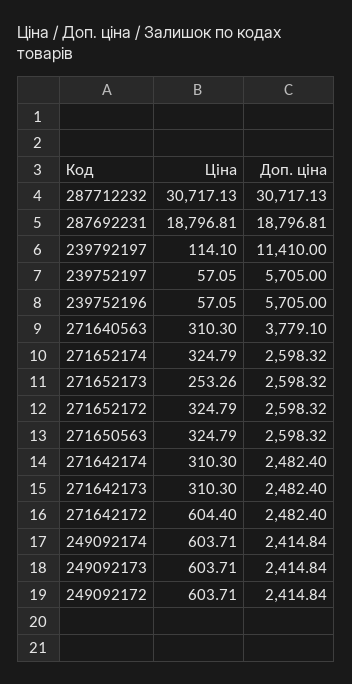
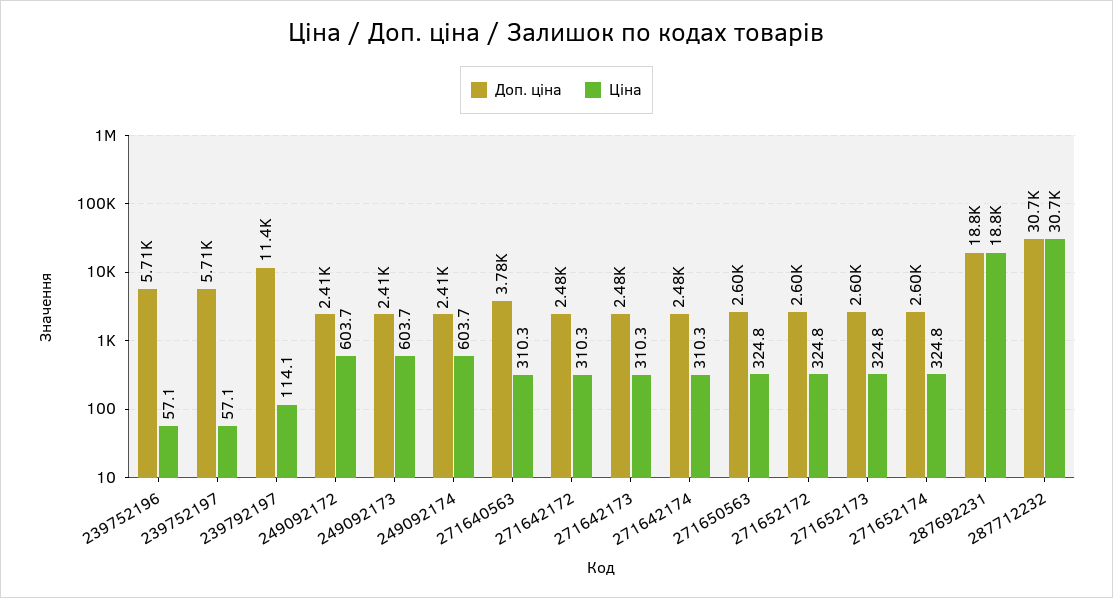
  {
    "Ціна": {
      "287712232": 30717.13,
      "287692231": 18796.81,
      "239792197": 114.1,
      "239752197": 57.05,
      "239752196": 57.05,
      "271640563": 310.3,
      "271652174": 324.79,
-     "271652173": 253.26,
+     "271652173": 324.8,
      "271652172": 324.79,
      "271650563": 324.79,
      "271642174": 310.3,
      "271642173": 310.3,
-     "271642172": 604.4,
+     "271642172": 310.3,
      "249092174": 603.71,
      "249092173": 603.71,
      "249092172": 603.71
    },
    "Доп. ціна": {
      "287712232": 30717.13,
      "287692231": 18796.81,
      "239792197": 11410,
      "239752197": 5705,
      "239752196": 5705,
      "271640563": 3779.1,
      "271652174": 2598.32,
      "271652173": 2598.32,
      "271652172": 2598.32,
      "271650563": 2598.32,
      "271642174": 2482.4,
      "271642173": 2482.4,
      "271642172": 2482.4,
      "249092174": 2414.84,
      "249092173": 2414.84,
      "249092172": 2414.84
    }
  }

